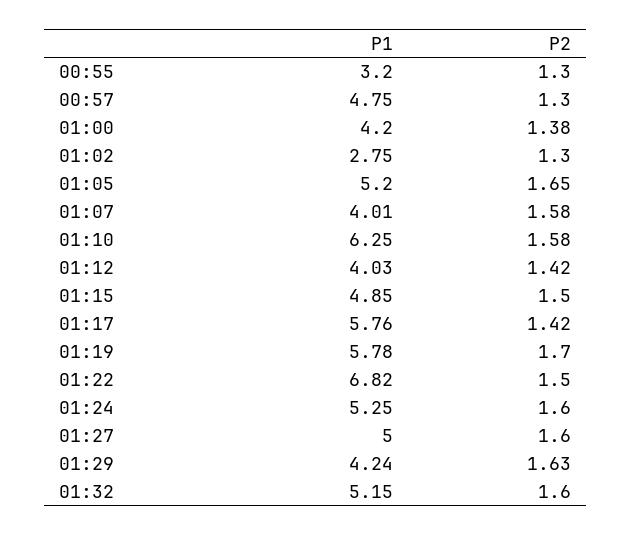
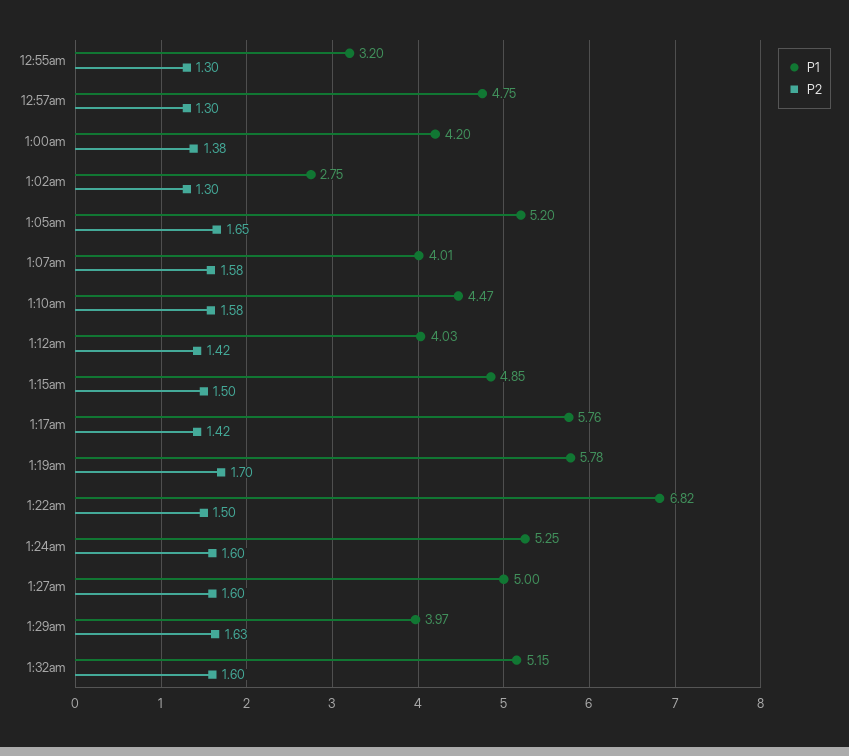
  {
    "P1": {
      "00:55": 3.2,
      "00:57": 4.75,
      "01:00": 4.2,
      "01:02": 2.75,
      "01:05": 5.2,
      "01:07": 4.01,
-     "01:10": 6.25,
+     "01:10": 4.47,
      "01:12": 4.03,
      "01:15": 4.85,
      "01:17": 5.76,
      "01:19": 5.78,
      "01:22": 6.82,
      "01:24": 5.25,
      "01:27": 5,
-     "01:29": 4.24,
+     "01:29": 3.97,
      "01:32": 5.15
    },
    "P2": {
      "00:55": 1.3,
      "00:57": 1.3,
      "01:00": 1.38,
      "01:02": 1.3,
      "01:05": 1.65,
      "01:07": 1.58,
      "01:10": 1.58,
      "01:12": 1.42,
      "01:15": 1.5,
      "01:17": 1.42,
      "01:19": 1.7,
      "01:22": 1.5,
      "01:24": 1.6,
      "01:27": 1.6,
      "01:29": 1.63,
      "01:32": 1.6
    }
  }

